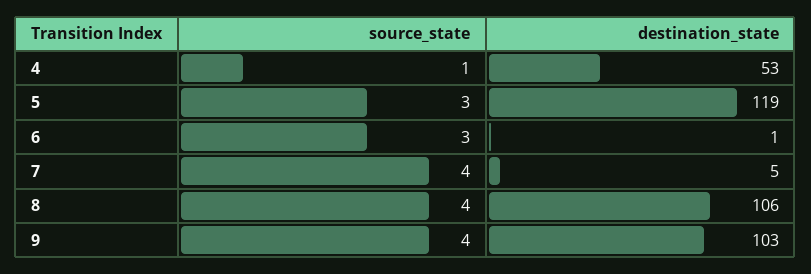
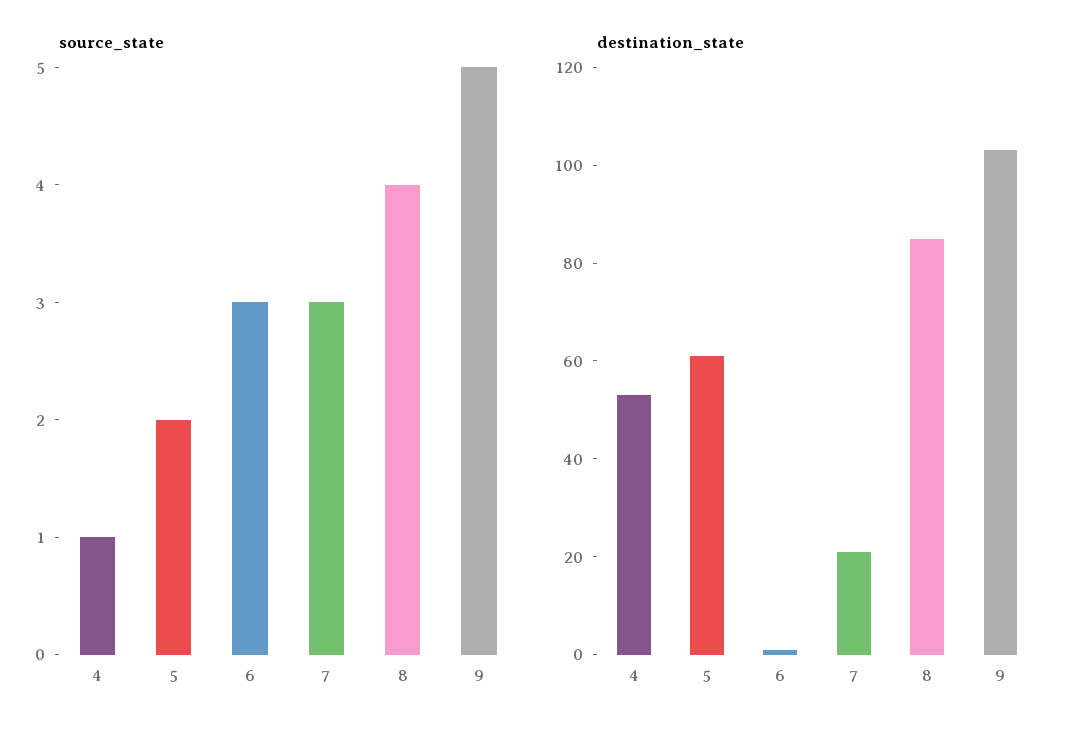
  {
    "source_state": {
      "4": 1,
-     "5": 3,
+     "5": 2,
      "6": 3,
-     "7": 4,
+     "7": 3,
      "8": 4,
-     "9": 4
+     "9": 5
    },
    "destination_state": {
      "4": 53,
-     "5": 119,
+     "5": 60,
      "6": 1,
-     "7": 5,
+     "7": 20,
-     "8": 106,
+     "8": 85,
      "9": 103
    }
  }

